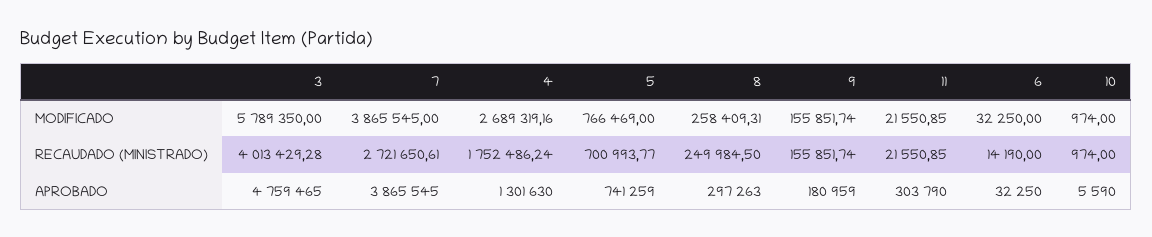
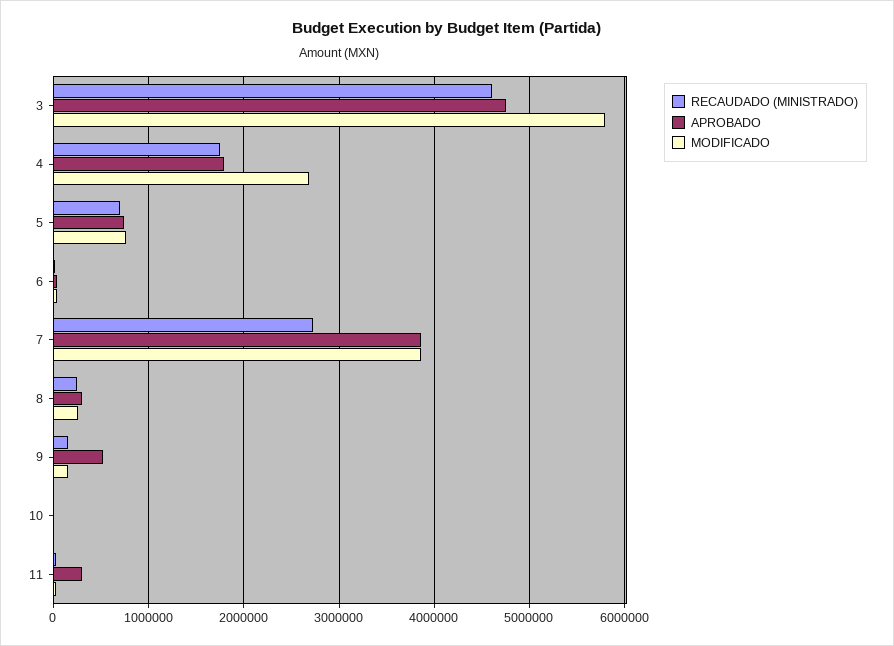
  {
    "MODIFICADO": {
      "3": 5789350,
      "7": 3865545,
      "4": 2689319.16,
      "5": 766469,
      "8": 258409.31,
      "9": 155851.74,
      "11": 21550.85,
      "6": 32250,
      "10": 974
    },
    "RECAUDADO (MINISTRADO)": {
-     "3": 4013429.28,
+     "3": 4600000,
      "7": 2721650.61,
      "4": 1752486.24,
      "5": 700993.77,
      "8": 249984.5,
      "9": 155851.74,
      "11": 21550.85,
      "6": 14190,
      "10": 974
    },
    "APROBADO": {
      "3": 4759465,
      "7": 3865545,
-     "4": 1301630,
+     "4": 1800000,
      "5": 741259,
      "8": 297263,
-     "9": 180959,
+     "9": 500000,
      "11": 303790,
      "6": 32250,
      "10": 5590
    }
  }

